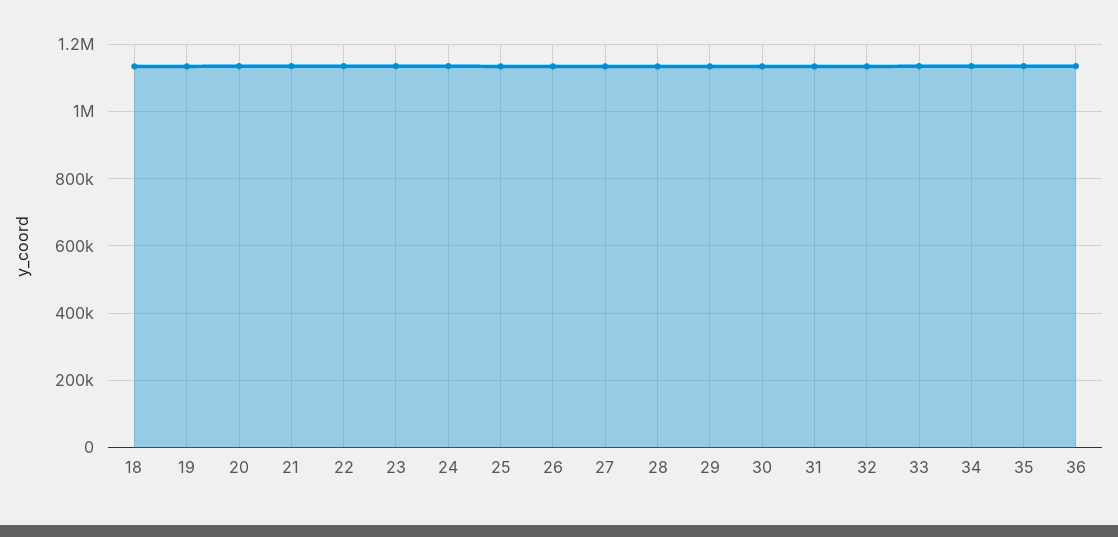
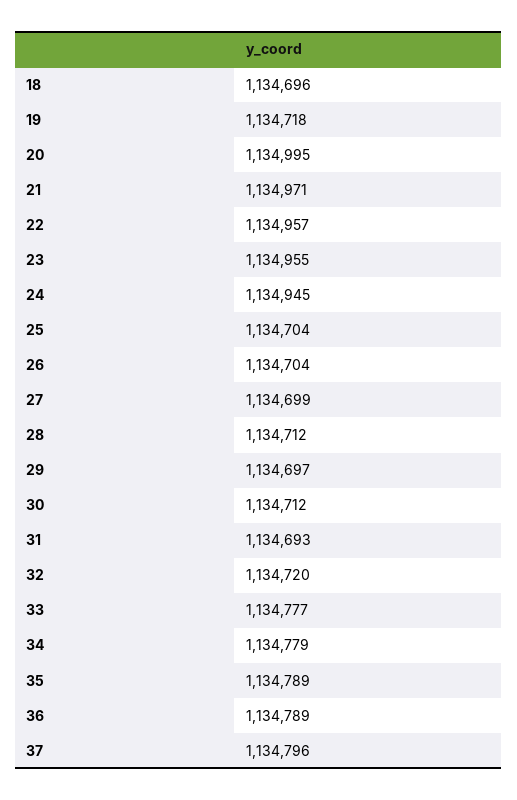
  {
    "18": 1134696,
    "19": 1134718,
    "20": 1134995,
    "21": 1134971,
    "22": 1134957,
    "23": 1134955,
    "24": 1134945,
    "25": 1134704,
    "26": 1134704,
    "27": 1134699,
    "28": 1134712,
    "29": 1134697,
    "30": 1134712,
    "31": 1134693,
    "32": 1134720,
    "33": 1134777,
    "34": 1134779,
    "35": 1134789,
-   "36": 1134789
+   "36": 1134789,
+   "37": 1134796
  }

